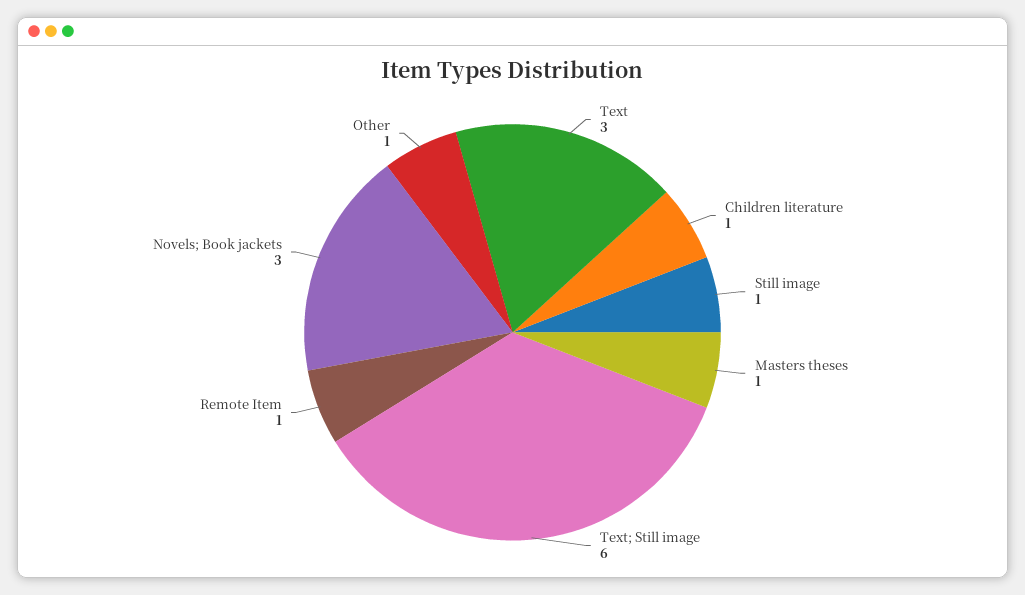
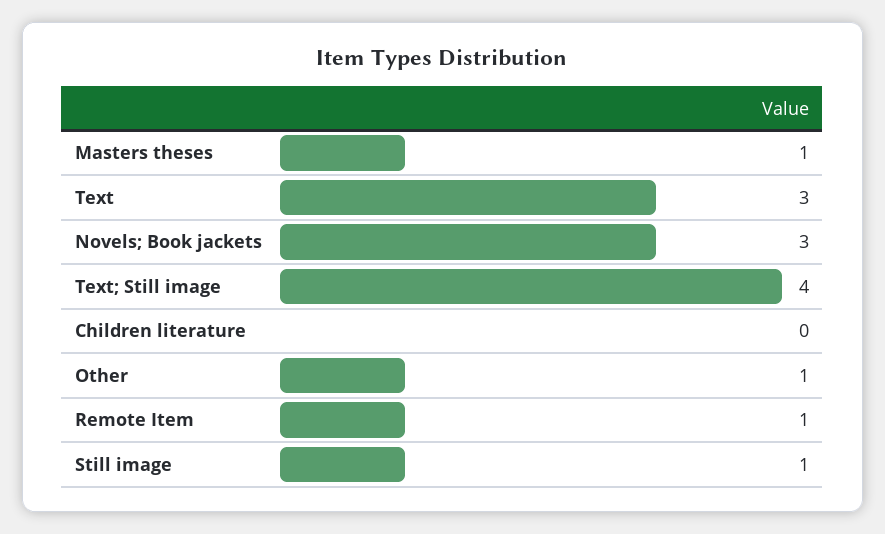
  {
    "Text": 3,
-   "Children literature": 1,
+   "Children literature": 0,
    "Still image": 1,
    "Masters theses": 1,
-   "Text; Still image": 6,
+   "Text; Still image": 4,
    "Remote Item": 1,
    "Novels; Book jackets": 3,
    "Other": 1
  }

